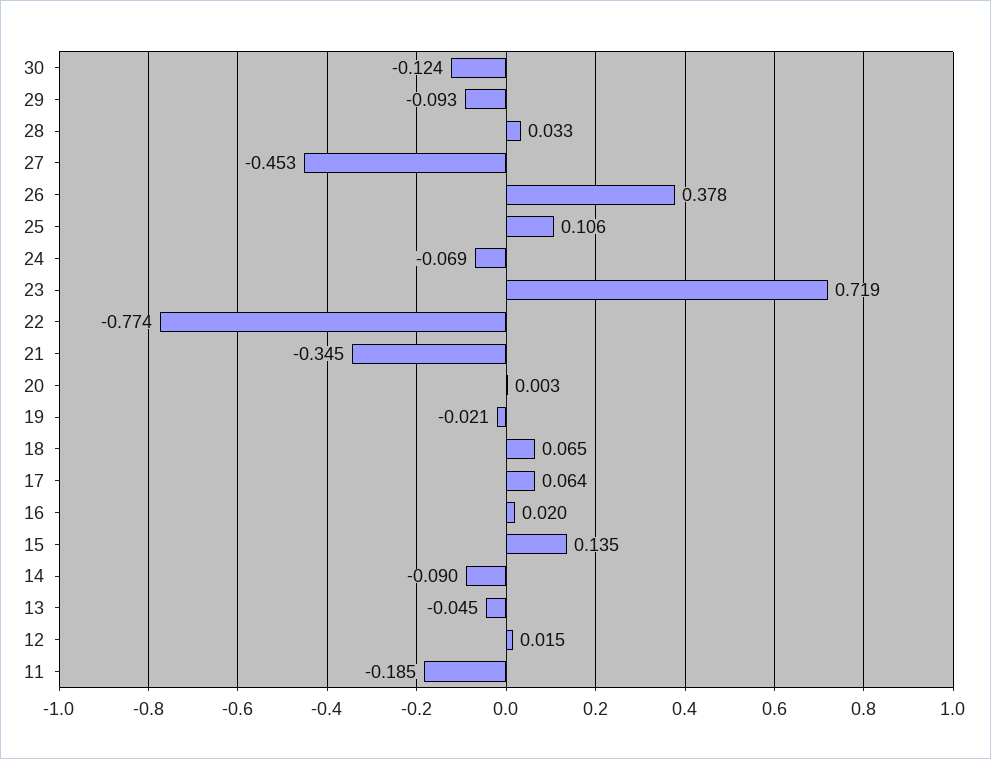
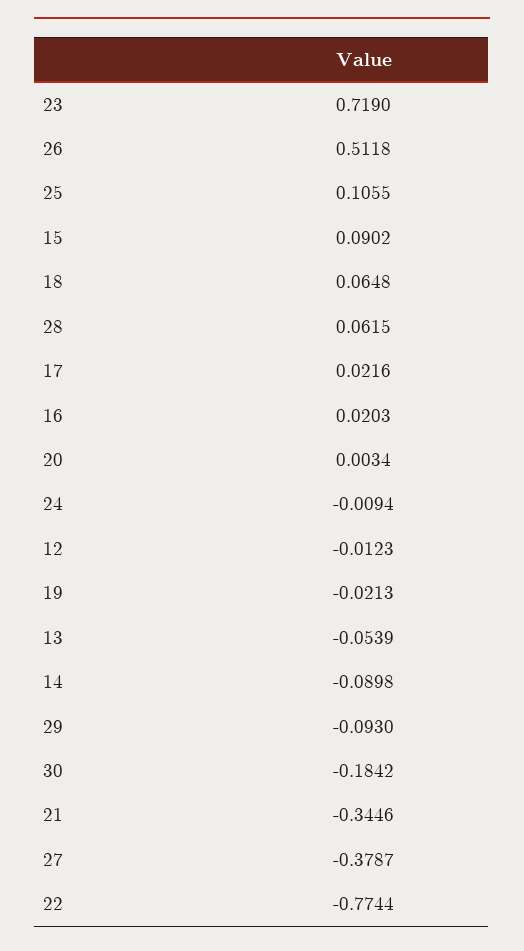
  {
-   "30": -0.124,
+   "30": -0.1842,
    "29": -0.093,
-   "28": 0.033,
+   "28": 0.0615,
-   "27": -0.453,
+   "27": -0.3787,
-   "26": 0.378,
+   "26": 0.5118,
    "25": 0.1055,
-   "24": -0.069,
+   "24": -0.0094,
    "23": 0.719,
    "22": -0.7744,
    "21": -0.3446,
    "20": 0.0034,
    "19": -0.0213,
    "18": 0.0648,
-   "17": 0.064,
+   "17": 0.0216,
    "16": 0.0203,
-   "15": 0.135,
+   "15": 0.0902,
    "14": -0.0898,
-   "13": -0.045,
+   "13": -0.0539,
-   "12": 0.015,
+   "12": -0.0123
-   "11": -0.185
  }

